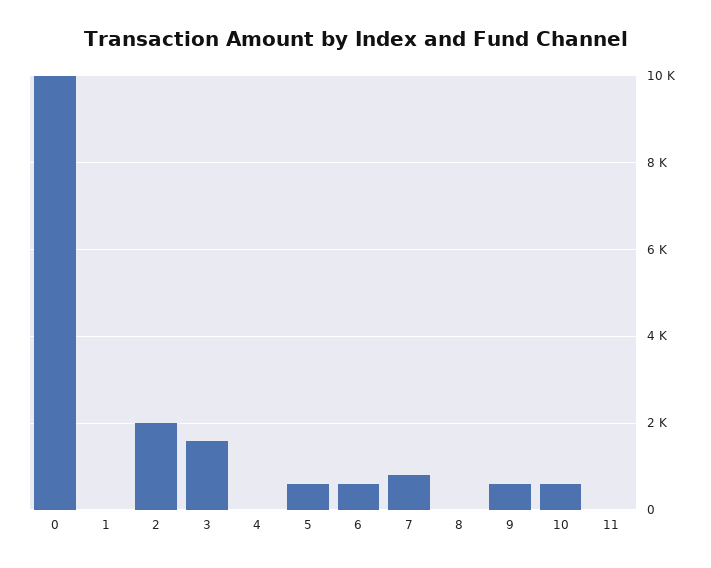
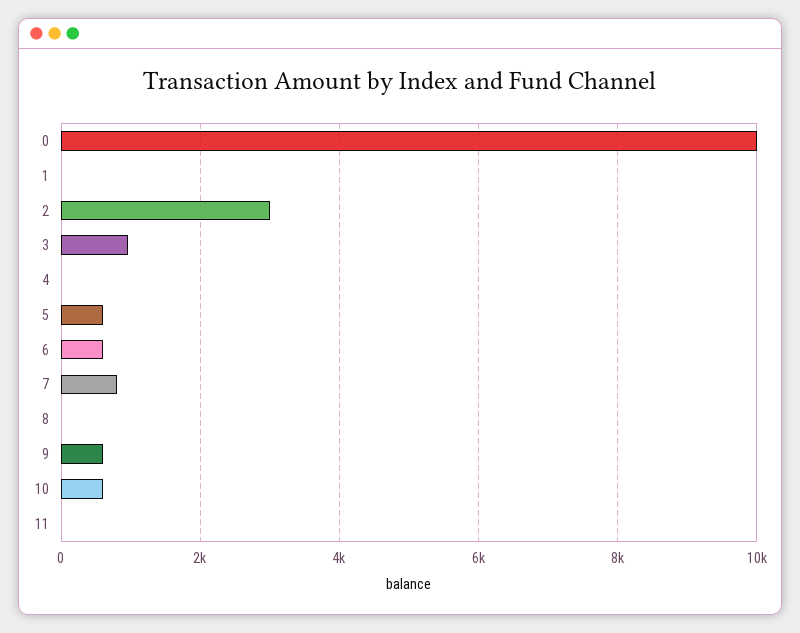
  {
    "0": 10000,
    "1": 0,
-   "2": 2000,
+   "2": 3000,
-   "3": 1600,
+   "3": 1000,
    "4": 0,
    "5": 600,
    "6": 600,
    "7": 800,
    "8": 0,
    "9": 600,
    "10": 600,
    "11": 0
  }

